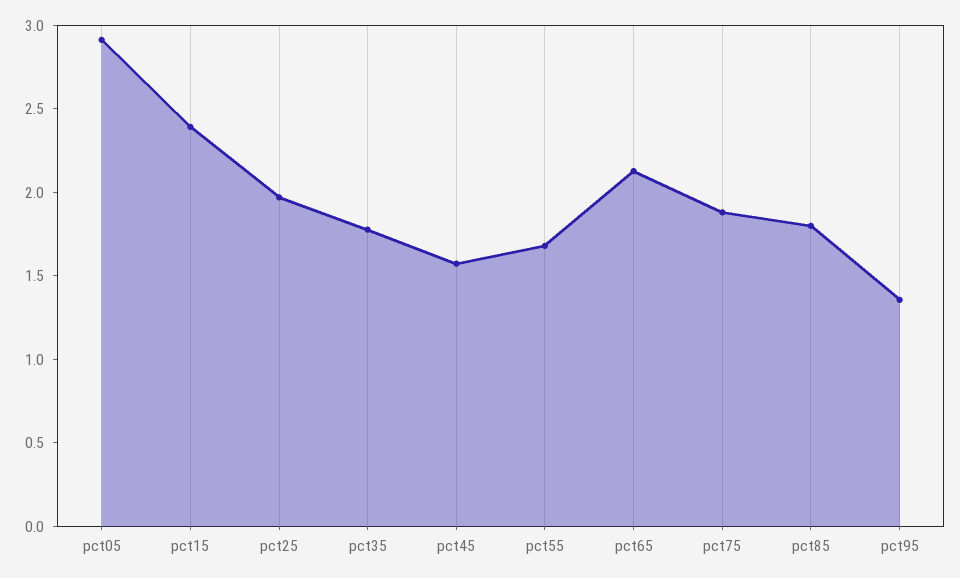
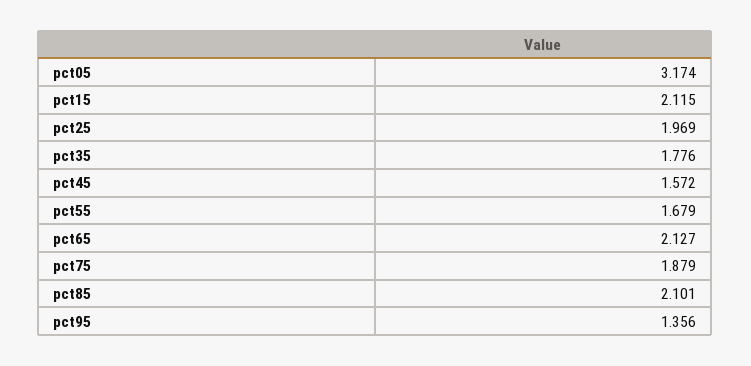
  {
-   "pct05": 2.9,
+   "pct05": 3.174,
-   "pct15": 2.4,
+   "pct15": 2.115,
    "pct25": 1.969,
    "pct35": 1.776,
    "pct45": 1.572,
    "pct55": 1.679,
    "pct65": 2.127,
    "pct75": 1.879,
-   "pct85": 1.8,
+   "pct85": 2.101,
    "pct95": 1.356
  }

